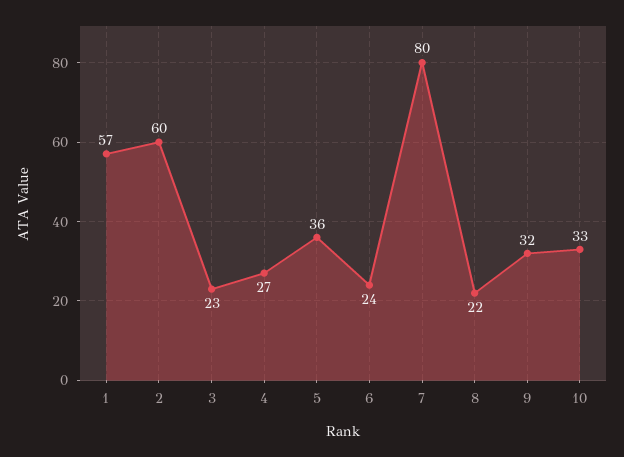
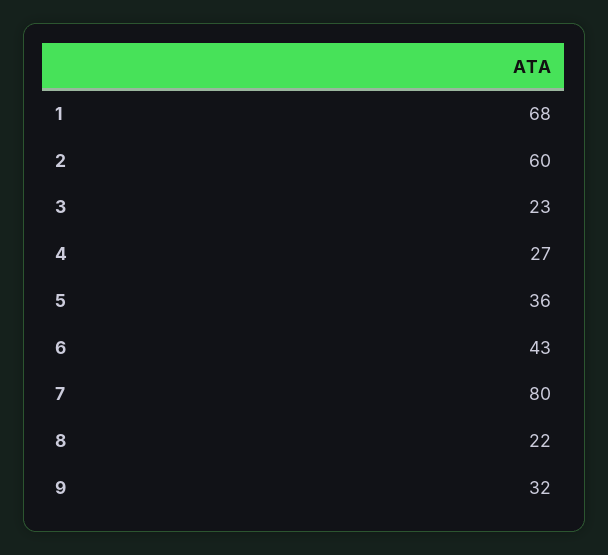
  {
-   "1": 57,
+   "1": 68,
    "2": 60,
    "3": 23,
    "4": 27,
    "5": 36,
-   "6": 24,
+   "6": 43,
    "7": 80,
    "8": 22,
-   "9": 32,
+   "9": 32
-   "10": 33
  }

